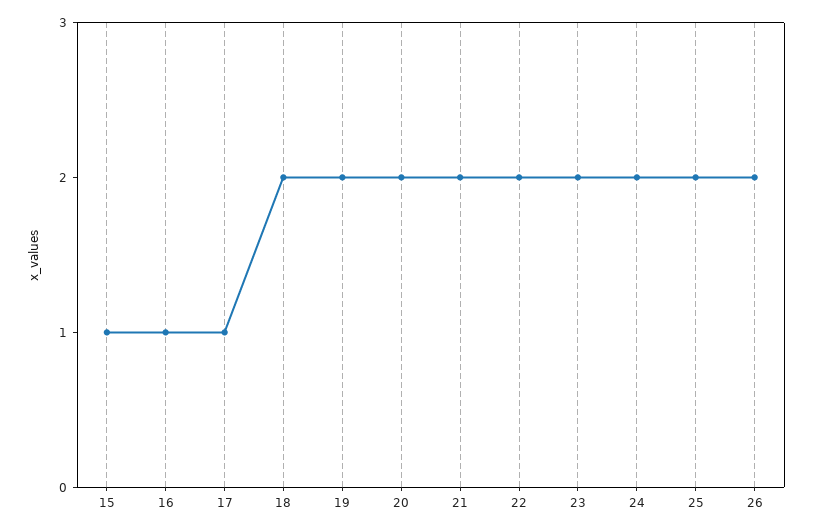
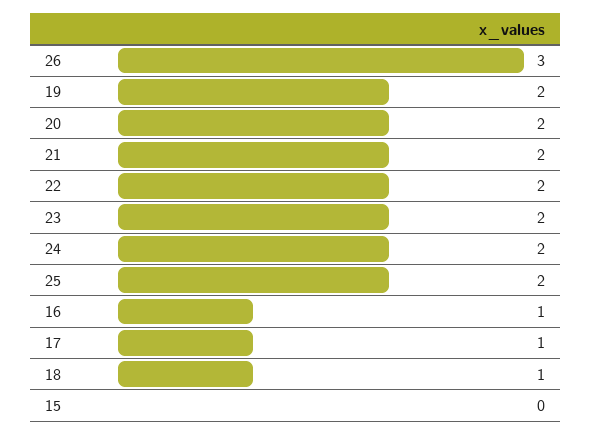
  {
-   "15": 1,
+   "15": 0,
    "16": 1,
    "17": 1,
-   "18": 2,
+   "18": 1,
    "19": 2,
    "20": 2,
    "21": 2,
    "22": 2,
    "23": 2,
    "24": 2,
    "25": 2,
-   "26": 2
+   "26": 3
  }

